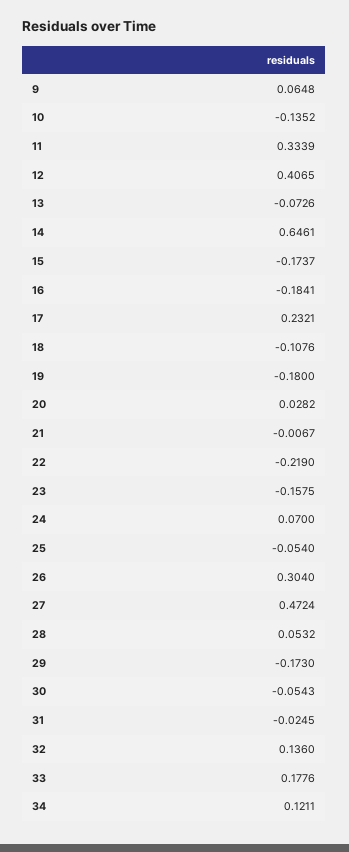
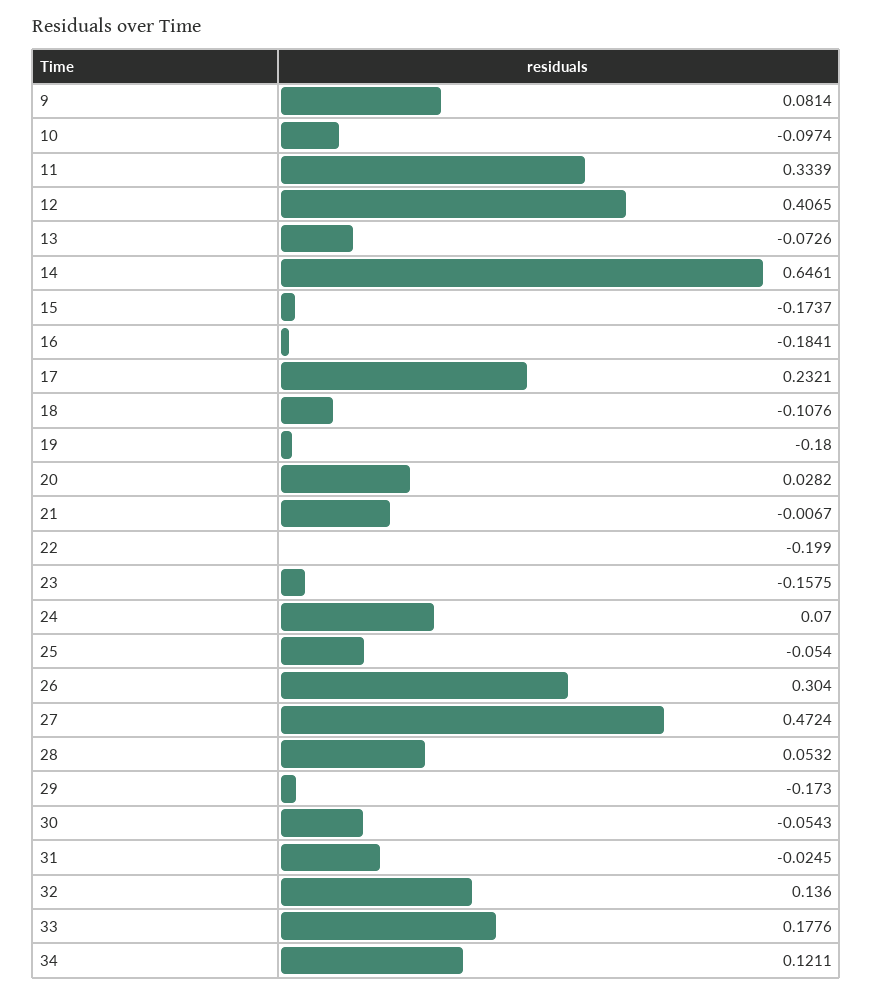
  {
-   "9": 0.0648,
+   "9": 0.0814,
-   "10": -0.1352,
+   "10": -0.0974,
    "11": 0.3339,
    "12": 0.4065,
    "13": -0.0726,
    "14": 0.6461,
    "15": -0.1737,
    "16": -0.1841,
    "17": 0.2321,
    "18": -0.1076,
    "19": -0.18,
    "20": 0.0282,
    "21": -0.0067,
-   "22": -0.219,
+   "22": -0.199,
    "23": -0.1575,
    "24": 0.07,
    "25": -0.054,
    "26": 0.304,
    "27": 0.4724,
    "28": 0.0532,
    "29": -0.173,
    "30": -0.0543,
    "31": -0.0245,
    "32": 0.136,
    "33": 0.1776,
    "34": 0.1211
  }

